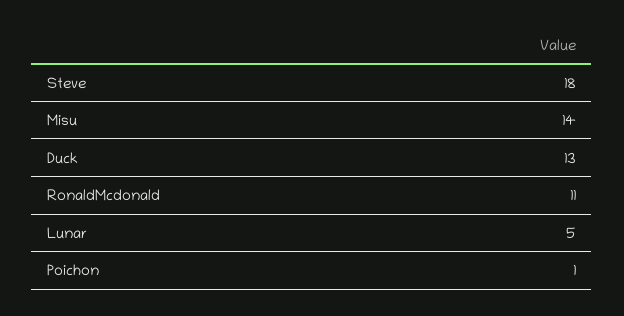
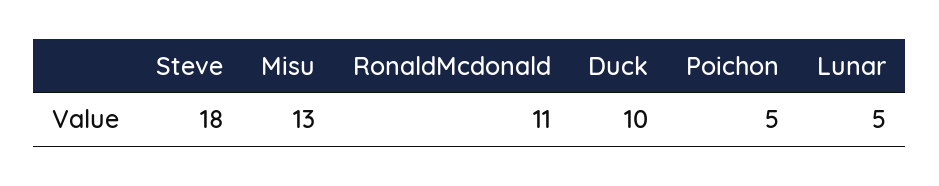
  {
    "Steve": 18,
-   "Misu": 14,
+   "Misu": 13,
-   "Duck": 13,
+   "Duck": 10,
    "RonaldMcdonald": 11,
    "Lunar": 5,
-   "Poichon": 1
+   "Poichon": 5
  }

